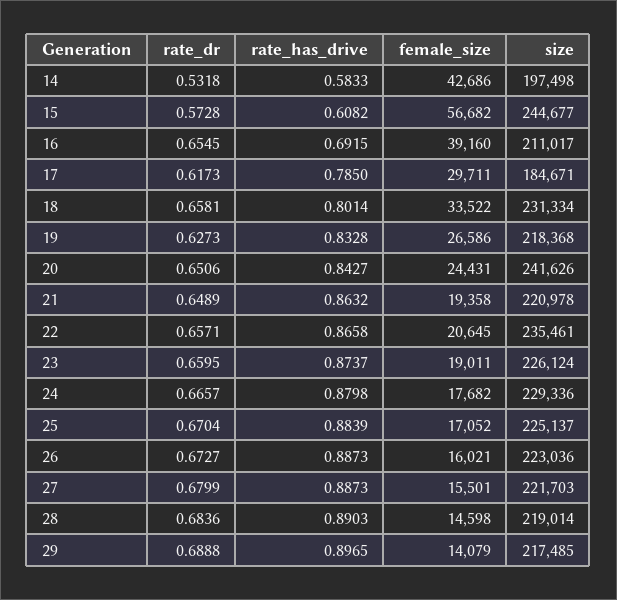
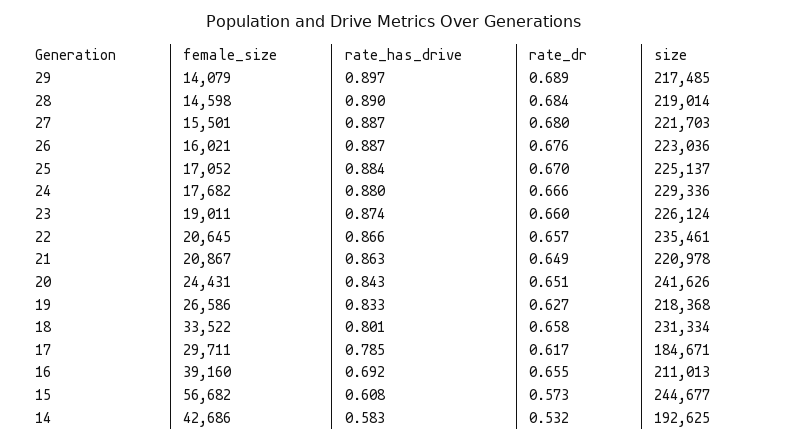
  {
    "rate_dr": {
      "14": 0.5318,
      "15": 0.5728,
      "16": 0.6545,
      "17": 0.6173,
      "18": 0.6581,
      "19": 0.6273,
      "20": 0.6506,
      "21": 0.6489,
      "22": 0.6571,
      "23": 0.6595,
      "24": 0.6657,
      "25": 0.6704,
-     "26": 0.6727,
+     "26": 0.676,
      "27": 0.6799,
      "28": 0.6836,
      "29": 0.6888
    },
    "rate_has_drive": {
      "14": 0.5833,
      "15": 0.6082,
      "16": 0.6915,
      "17": 0.785,
      "18": 0.8014,
      "19": 0.8328,
      "20": 0.8427,
      "21": 0.8632,
      "22": 0.8658,
      "23": 0.8737,
      "24": 0.8798,
      "25": 0.8839,
      "26": 0.8873,
      "27": 0.8873,
      "28": 0.8903,
      "29": 0.8965
    },
    "female_size": {
      "14": 42686,
      "15": 56682,
      "16": 39160,
      "17": 29711,
      "18": 33522,
      "19": 26586,
      "20": 24431,
-     "21": 19358,
+     "21": 20867,
      "22": 20645,
      "23": 19011,
      "24": 17682,
      "25": 17052,
      "26": 16021,
      "27": 15501,
      "28": 14598,
      "29": 14079
    },
    "size": {
-     "14": 197498,
+     "14": 192625,
      "15": 244677,
-     "16": 211017,
+     "16": 211013,
      "17": 184671,
      "18": 231334,
      "19": 218368,
      "20": 241626,
      "21": 220978,
      "22": 235461,
      "23": 226124,
      "24": 229336,
      "25": 225137,
      "26": 223036,
      "27": 221703,
      "28": 219014,
      "29": 217485
    }
  }

